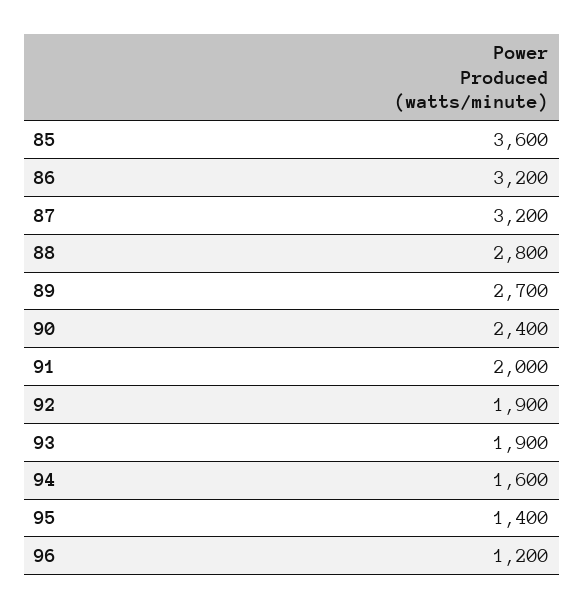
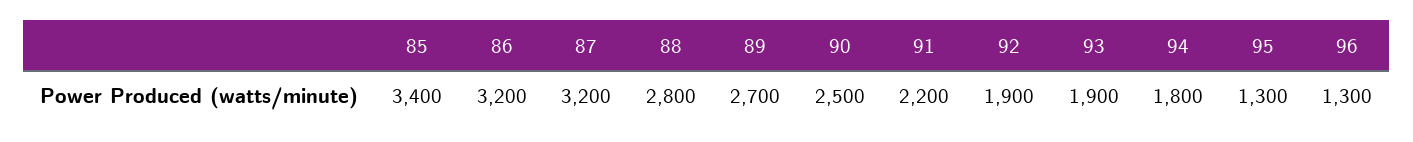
  {
-   "85": 3600,
+   "85": 3400,
    "86": 3200,
    "87": 3200,
    "88": 2800,
    "89": 2700,
-   "90": 2400,
+   "90": 2500,
-   "91": 2000,
+   "91": 2200,
    "92": 1900,
    "93": 1900,
-   "94": 1600,
+   "94": 1800,
-   "95": 1400,
+   "95": 1300,
-   "96": 1200
+   "96": 1300
  }

